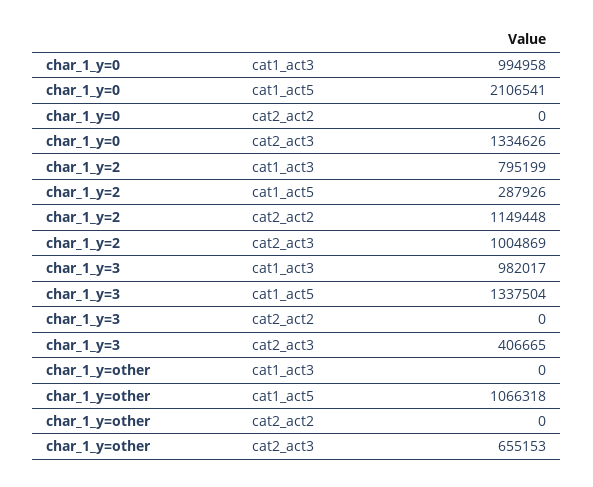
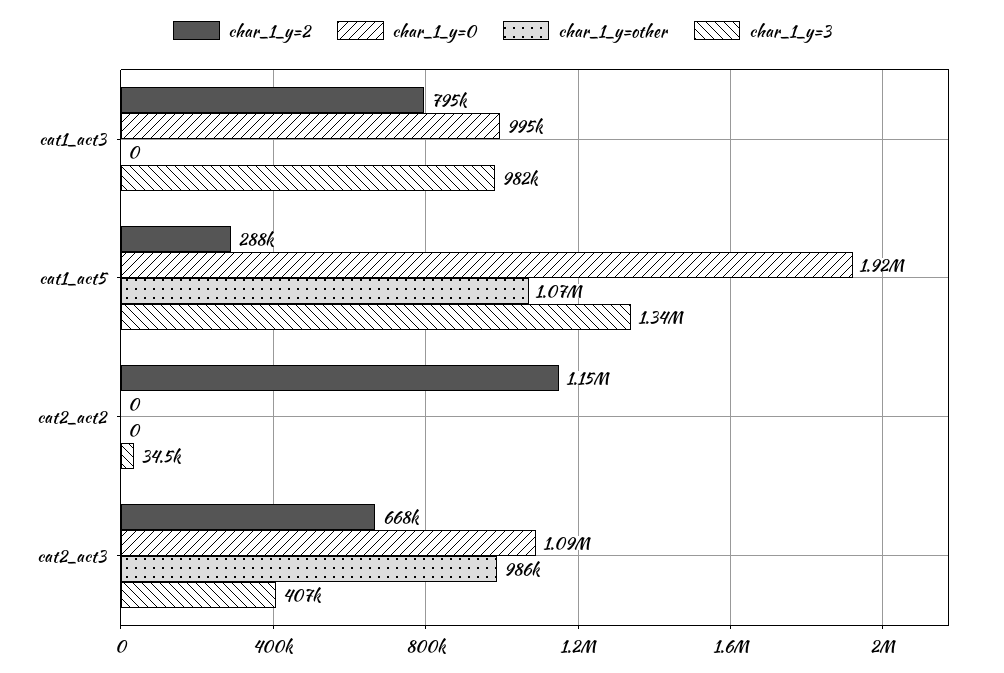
  {
    "char_1_y=0": {
      "cat1_act3": 994958,
-     "cat1_act5": 2106541,
+     "cat1_act5": 1920000,
      "cat2_act2": 0,
-     "cat2_act3": 1334626
+     "cat2_act3": 1090000
    },
    "char_1_y=2": {
      "cat1_act3": 795199,
      "cat1_act5": 287926,
      "cat2_act2": 1149448,
-     "cat2_act3": 1004869
+     "cat2_act3": 668000
    },
    "char_1_y=3": {
      "cat1_act3": 982017,
      "cat1_act5": 1337504,
-     "cat2_act2": 0,
+     "cat2_act2": 34500,
      "cat2_act3": 406665
    },
    "char_1_y=other": {
      "cat1_act3": 0,
      "cat1_act5": 1066318,
      "cat2_act2": 0,
-     "cat2_act3": 655153
+     "cat2_act3": 986000
    }
  }

